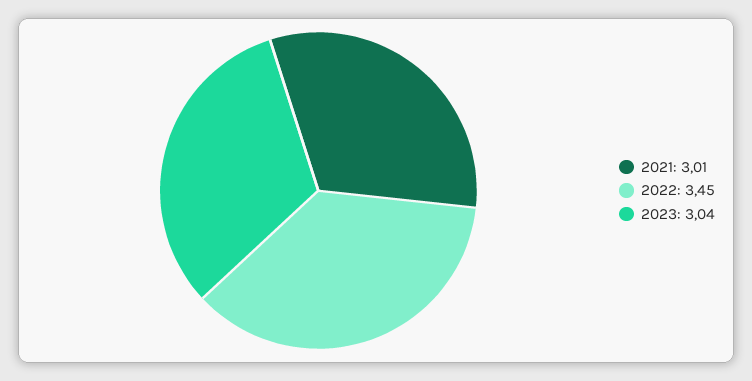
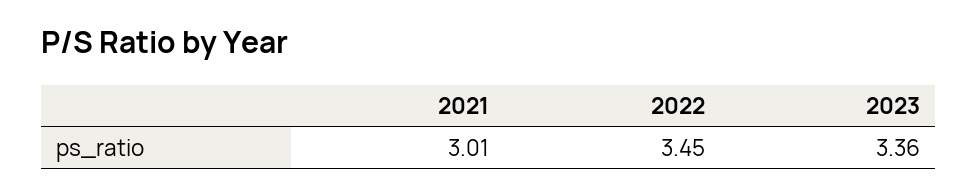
  {
    "2021": 3.01,
    "2022": 3.45,
-   "2023": 3.04
+   "2023": 3.36
  }

